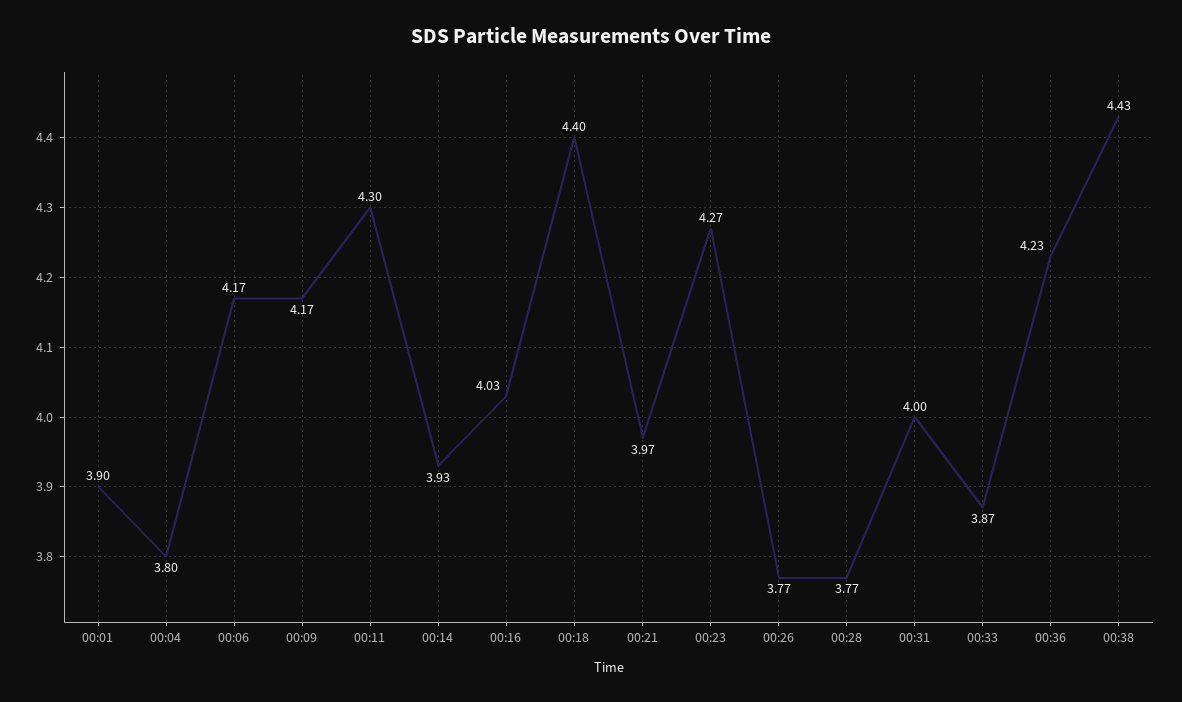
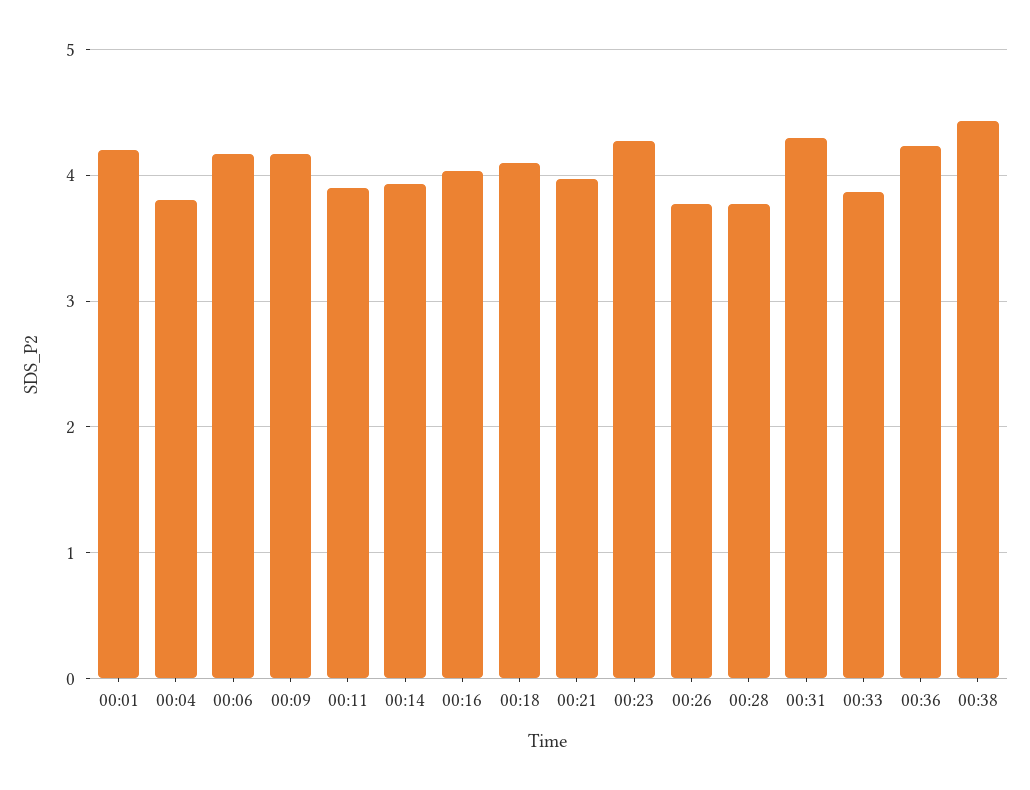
  {
-   "00:01": 3.9,
+   "00:01": 4.2,
    "00:04": 3.8,
    "00:06": 4.17,
    "00:09": 4.17,
-   "00:11": 4.3,
+   "00:11": 3.9,
    "00:14": 3.93,
    "00:16": 4.03,
-   "00:18": 4.4,
+   "00:18": 4.1,
    "00:21": 3.97,
    "00:23": 4.27,
    "00:26": 3.77,
    "00:28": 3.77,
-   "00:31": 4,
+   "00:31": 4.3,
    "00:33": 3.87,
    "00:36": 4.23,
    "00:38": 4.43
  }

